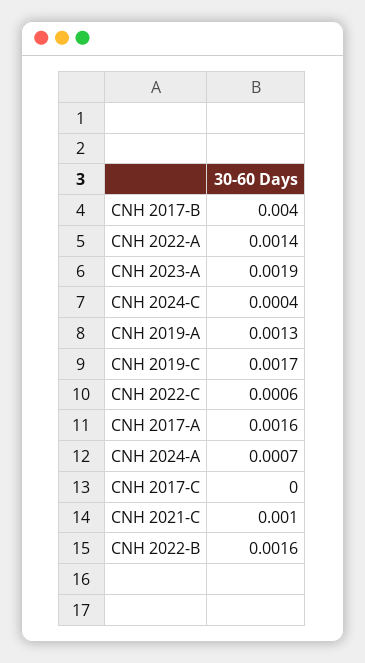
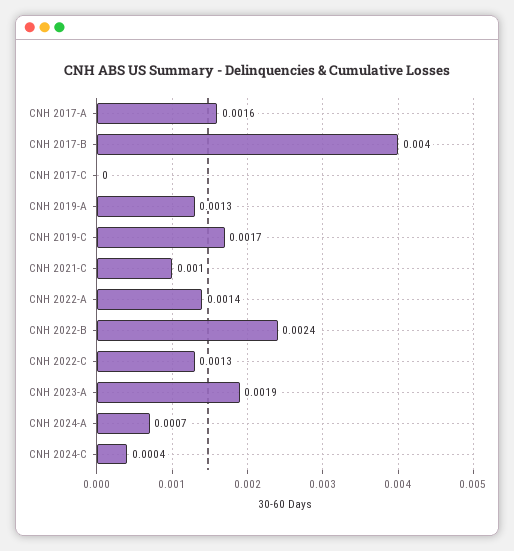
  {
    "CNH 2017-B": 0.004,
    "CNH 2022-A": 0.0014,
    "CNH 2023-A": 0.0019,
    "CNH 2024-C": 0.0004,
    "CNH 2019-A": 0.0013,
    "CNH 2019-C": 0.0017,
-   "CNH 2022-C": 0.0006,
+   "CNH 2022-C": 0.0013,
    "CNH 2017-A": 0.0016,
    "CNH 2024-A": 0.0007,
    "CNH 2017-C": 0,
    "CNH 2021-C": 0.001,
-   "CNH 2022-B": 0.0016
+   "CNH 2022-B": 0.0024
  }

